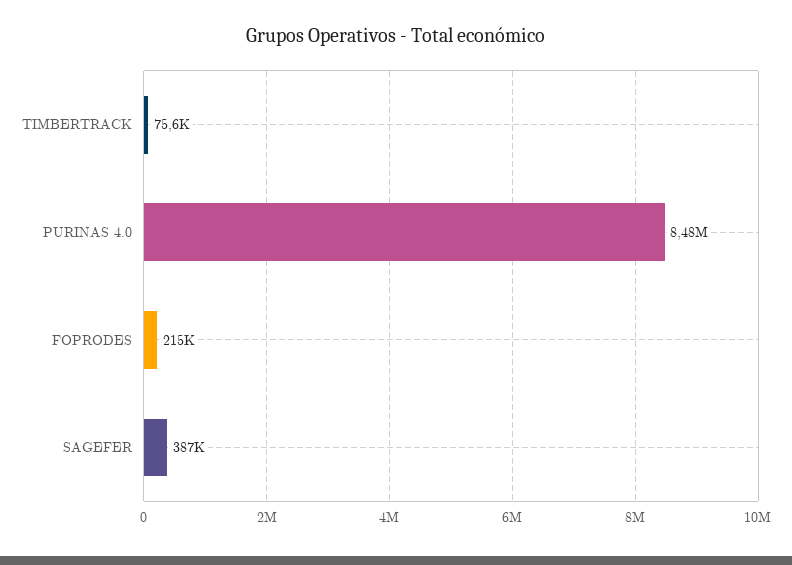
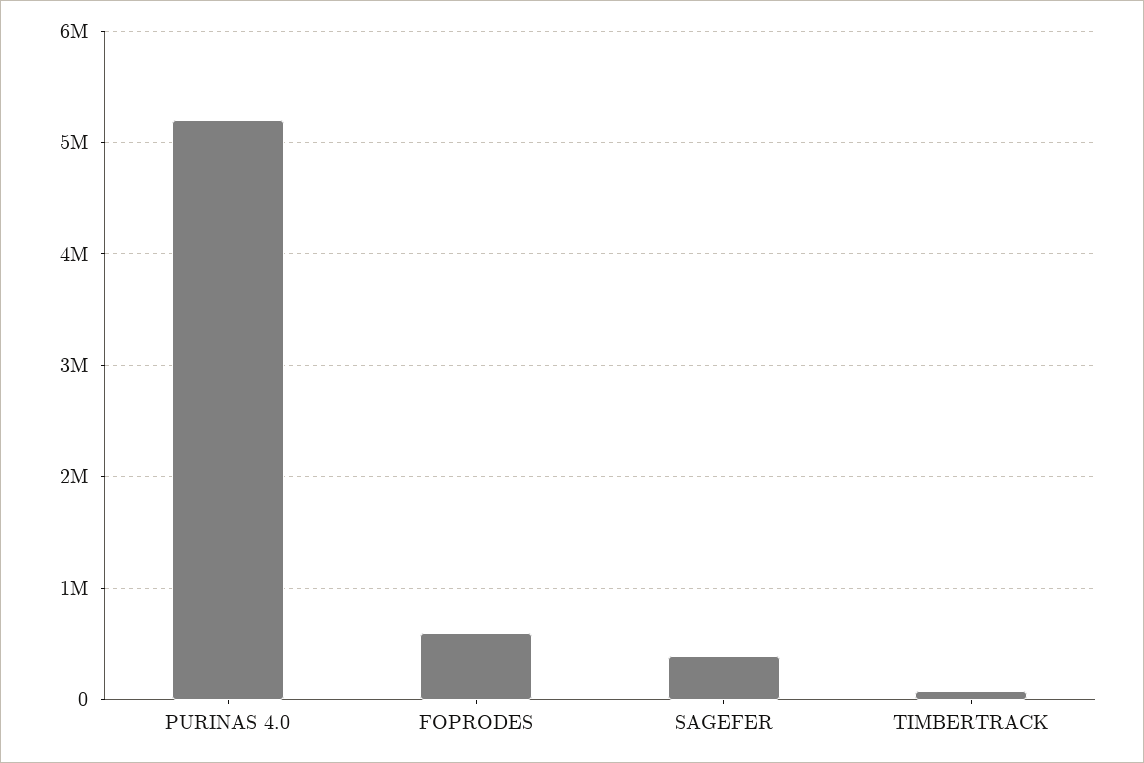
  {
    "TIMBERTRACK": 75600,
-   "PURINAS 4.0": 8480000,
+   "PURINAS 4.0": 5200000,
-   "FOPRODES": 215000,
+   "FOPRODES": 600000,
    "SAGEFER": 387000
  }

